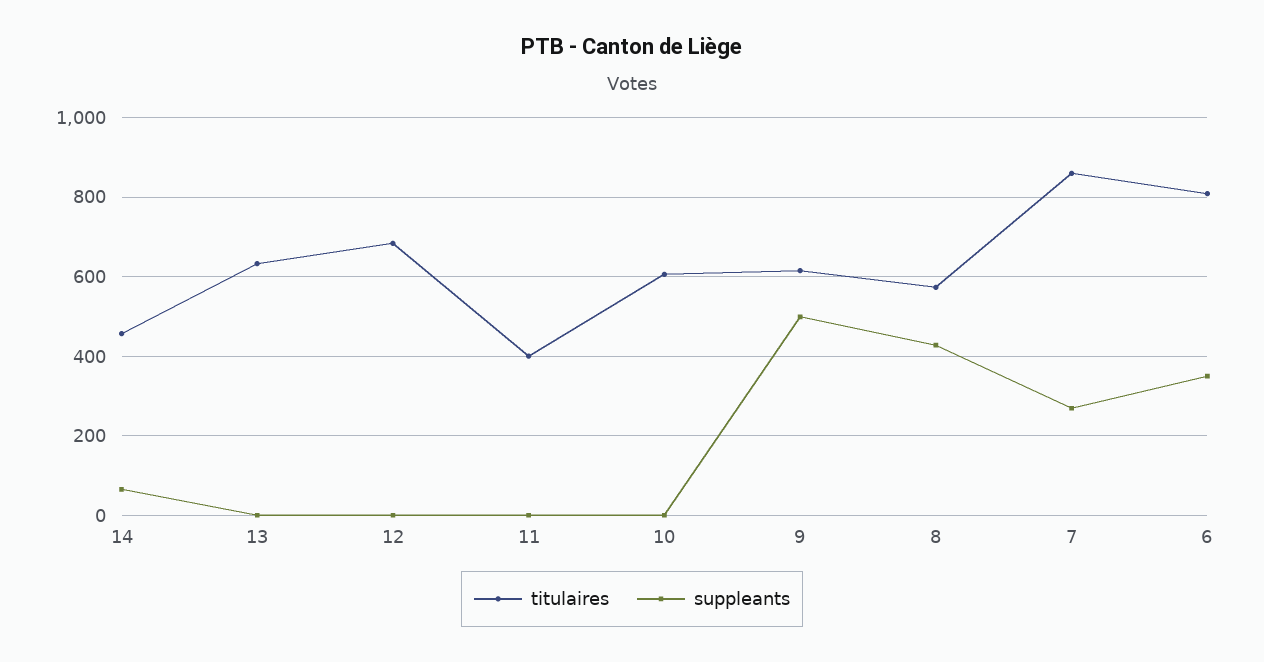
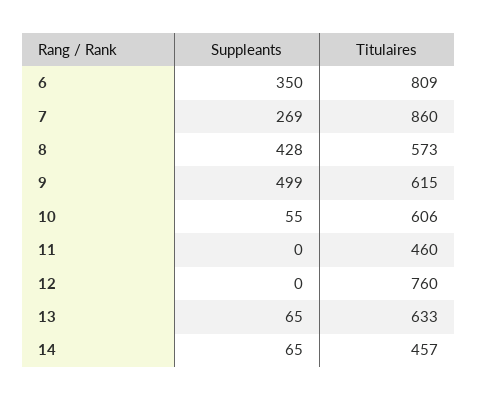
  {
    "titulaires": {
      "14": 457,
      "13": 633,
-     "12": 680,
+     "12": 760,
-     "11": 400,
+     "11": 460,
      "10": 606,
      "9": 615,
      "8": 573,
      "7": 860,
      "6": 809
    },
    "suppleants": {
      "14": 65,
-     "13": 0,
+     "13": 65,
      "12": 0,
      "11": 0,
-     "10": 0,
+     "10": 55,
      "9": 499,
      "8": 428,
      "7": 269,
      "6": 350
    }
  }

